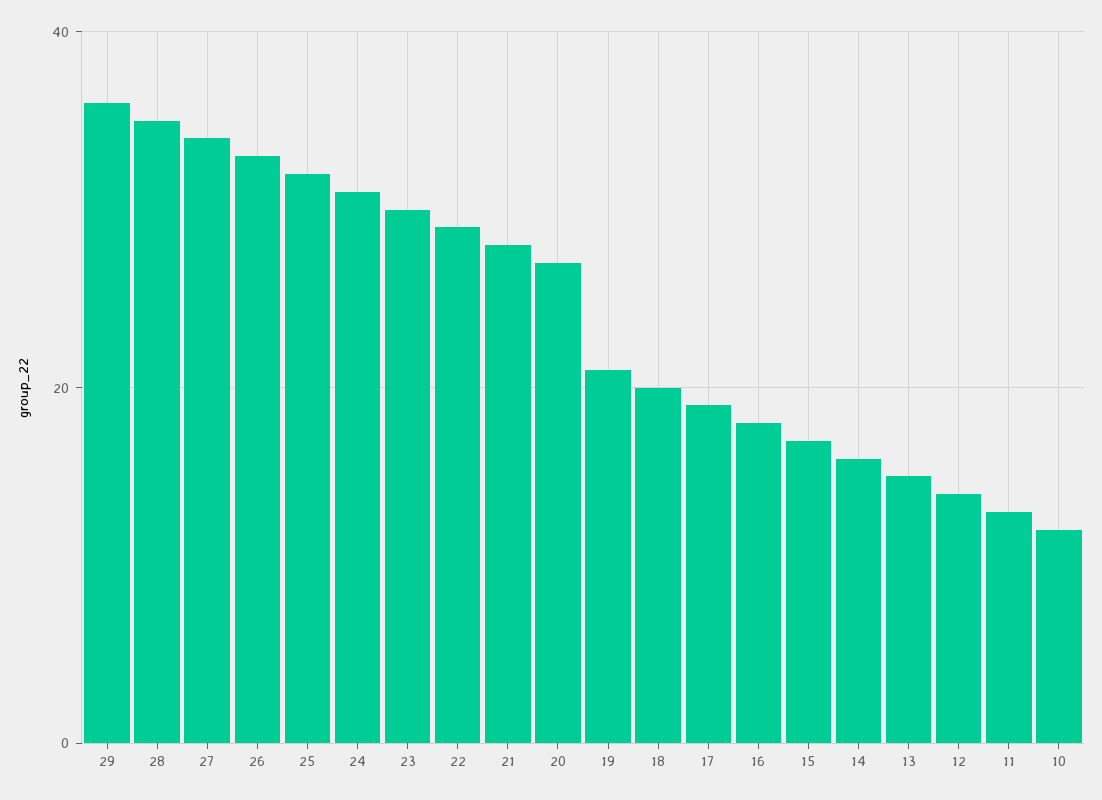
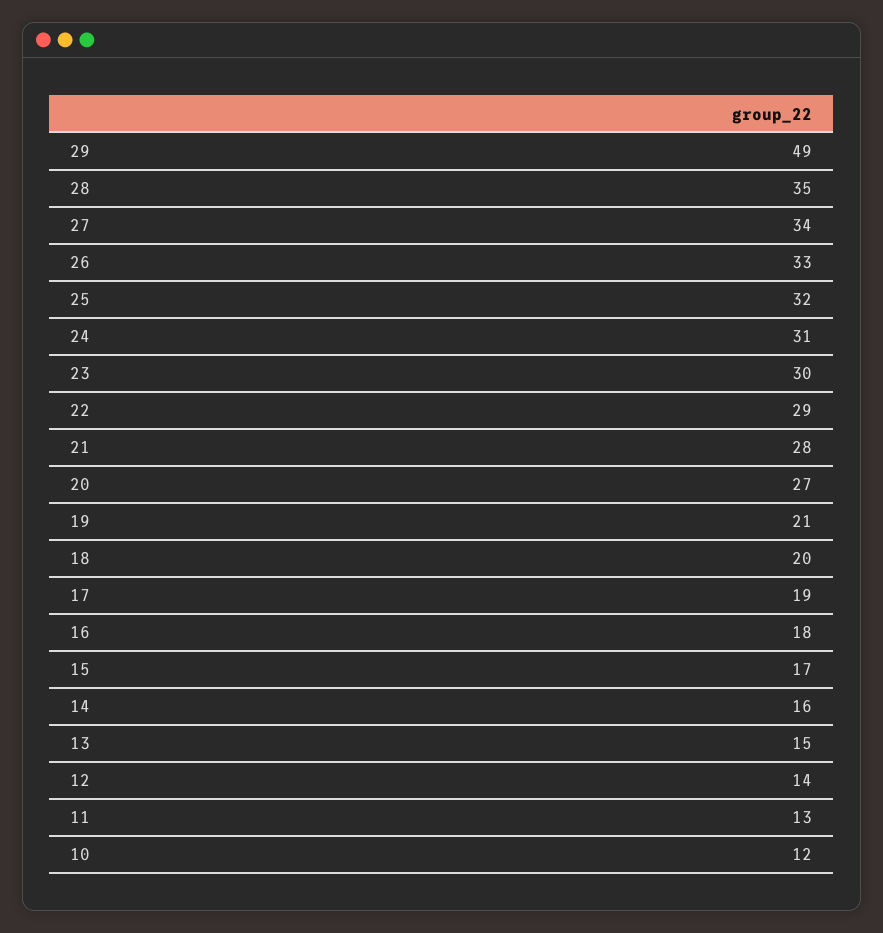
  {
-   "29": 35,
+   "29": 49,
    "28": 35,
    "27": 34,
    "26": 33,
    "25": 32,
    "24": 31,
    "23": 30,
    "22": 29,
    "21": 28,
    "20": 27,
    "19": 21,
    "18": 20,
    "17": 19,
    "16": 18,
    "15": 17,
    "14": 16,
    "13": 15,
    "12": 14,
    "11": 13,
    "10": 12
  }

